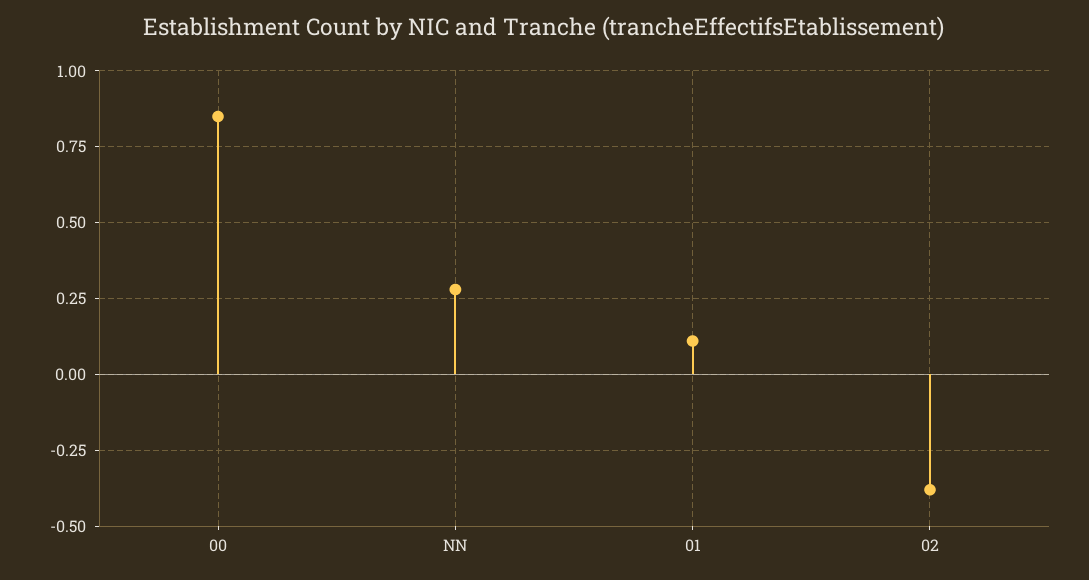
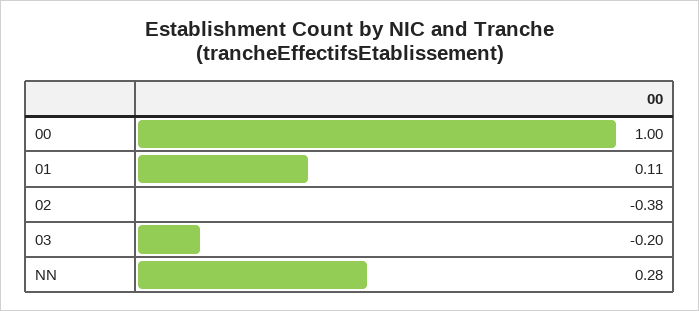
  {
-   "00": 0.85,
+   "00": 1,
    "NN": 0.28,
    "01": 0.11,
-   "02": -0.38
+   "02": -0.38,
+   "03": -0.2
  }

